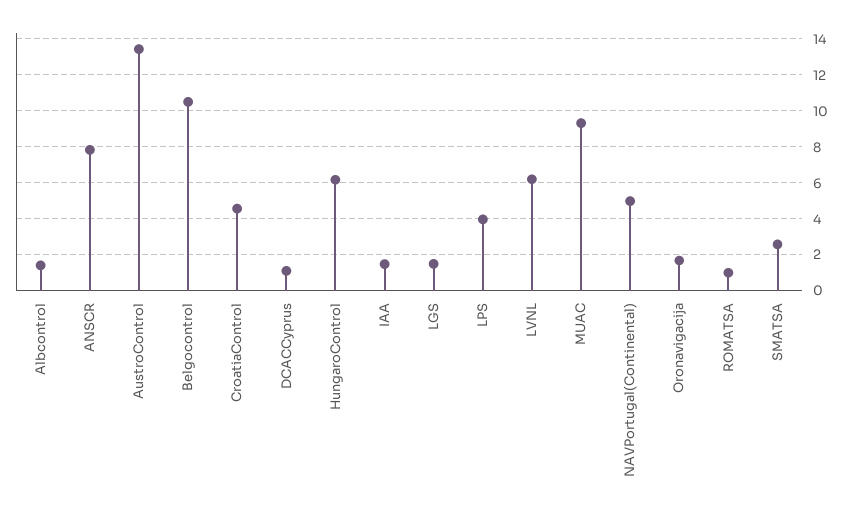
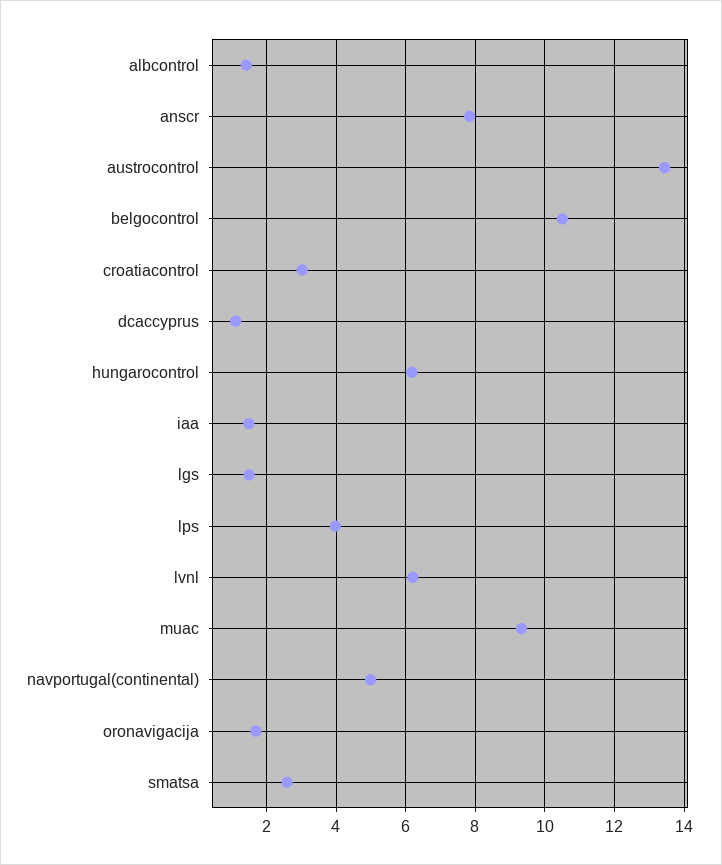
  {
    "Albcontrol": 1.4,
    "ANSCR": 7.8,
    "AustroControl": 13.4,
    "Belgocontrol": 10.6,
-   "CroatiaControl": 4.5,
+   "CroatiaControl": 3,
    "DCACCyprus": 1.2,
    "HungaroControl": 6.2,
    "IAA": 1.4,
    "LGS": 1.4,
    "LPS": 4,
    "LVNL": 6.2,
    "MUAC": 9.4,
    "NAVPortugal(Continental)": 5,
    "Oronavigacija": 1.6,
-   "ROMATSA": 1,
    "SMATSA": 2.6
  }

